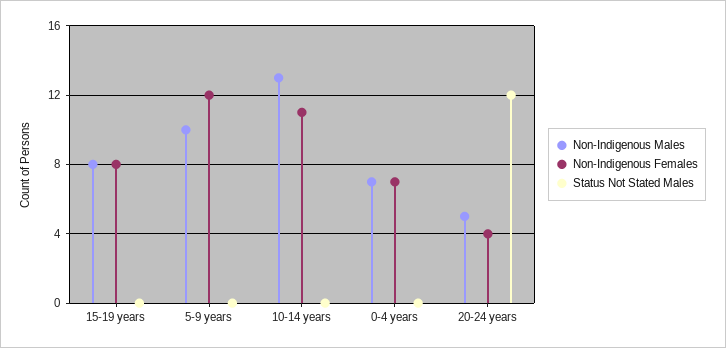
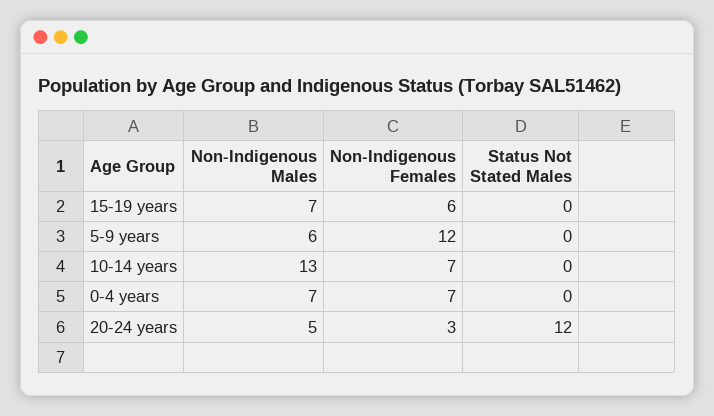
  {
    "Non-Indigenous Males": {
-     "15-19 years": 8,
+     "15-19 years": 7,
-     "5-9 years": 10,
+     "5-9 years": 6,
      "10-14 years": 13,
      "0-4 years": 7,
      "20-24 years": 5
    },
    "Non-Indigenous Females": {
-     "15-19 years": 8,
+     "15-19 years": 6,
      "5-9 years": 12,
-     "10-14 years": 11,
+     "10-14 years": 7,
      "0-4 years": 7,
-     "20-24 years": 4
+     "20-24 years": 3
    },
    "Status Not Stated Males": {
      "15-19 years": 0,
      "5-9 years": 0,
      "10-14 years": 0,
      "0-4 years": 0,
      "20-24 years": 12
    }
  }

